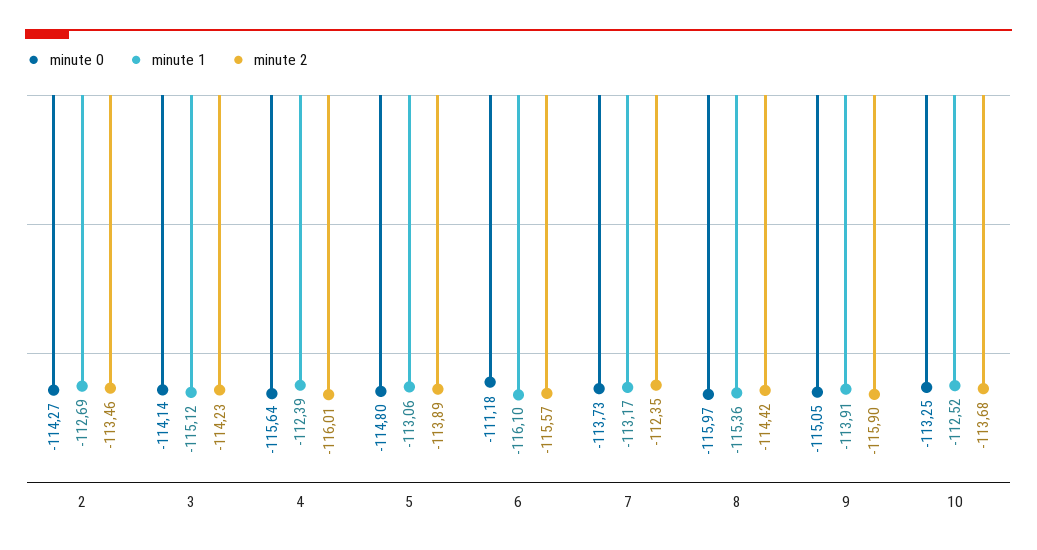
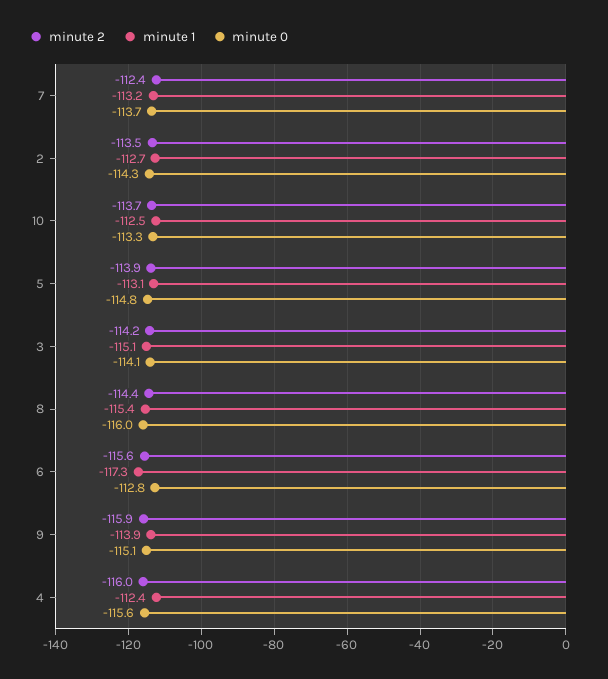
  {
    "minute 0": {
      "2": -114.27,
      "3": -114.14,
      "4": -115.64,
      "5": -114.8,
-     "6": -111.18,
+     "6": -112.8,
      "7": -113.73,
      "8": -115.97,
      "9": -115.05,
      "10": -113.25
    },
    "minute 1": {
      "2": -112.69,
      "3": -115.12,
      "4": -112.39,
      "5": -113.06,
-     "6": -116.1,
+     "6": -117.3,
      "7": -113.17,
      "8": -115.36,
      "9": -113.91,
      "10": -112.52
    },
    "minute 2": {
      "2": -113.46,
      "3": -114.23,
      "4": -116.01,
      "5": -113.89,
      "6": -115.57,
      "7": -112.35,
      "8": -114.42,
      "9": -115.9,
      "10": -113.68
    }
  }

